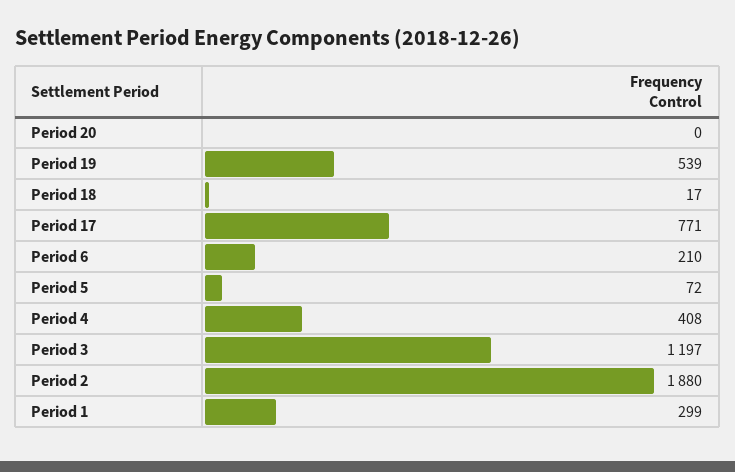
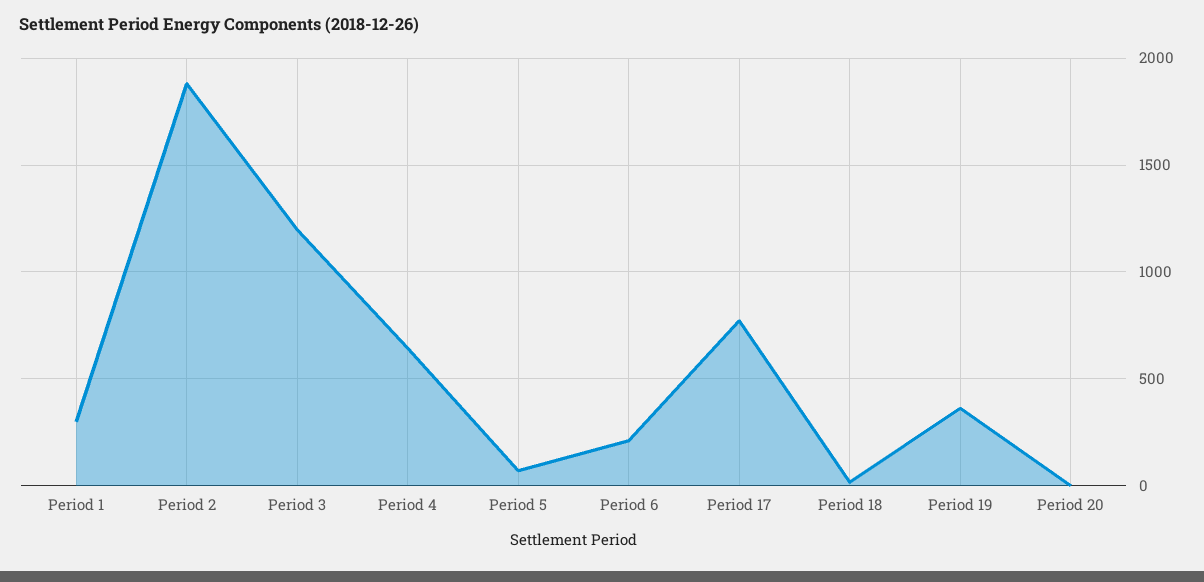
  {
    "Period 20": 0,
-   "Period 19": 539,
+   "Period 19": 350,
    "Period 18": 17,
    "Period 17": 771,
    "Period 6": 210,
    "Period 5": 72,
-   "Period 4": 408,
+   "Period 4": 650,
    "Period 3": 1197,
    "Period 2": 1880,
    "Period 1": 299
  }

